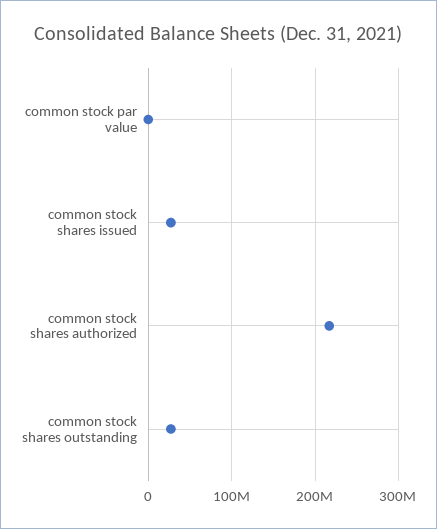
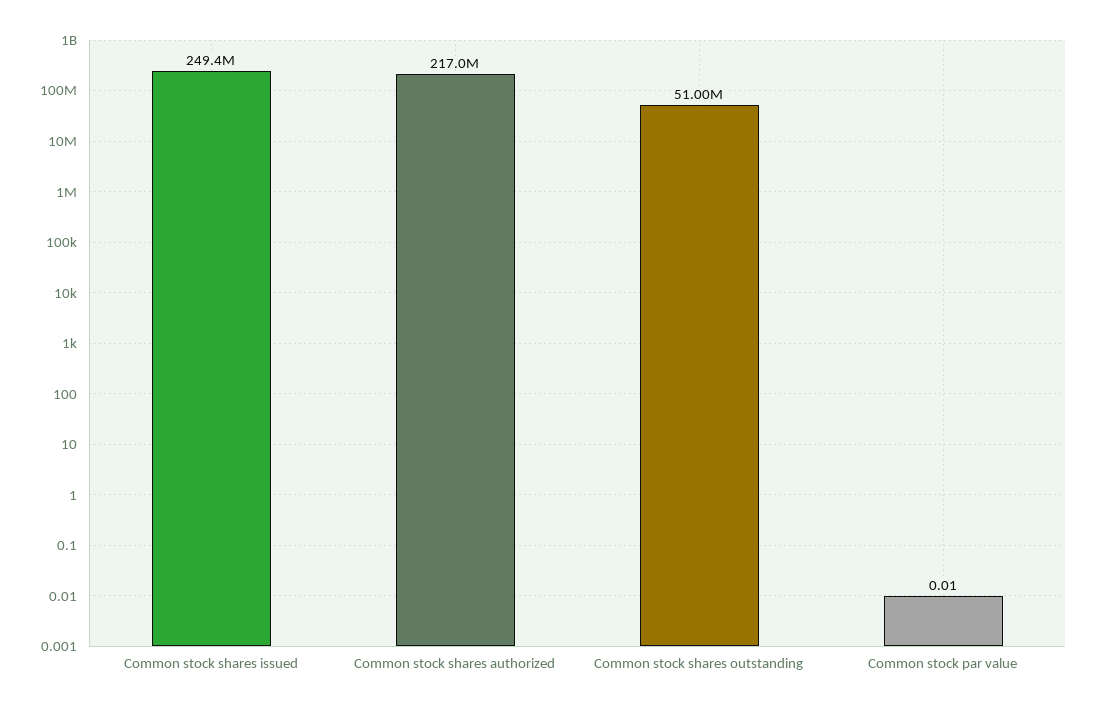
  {
    "common stock par value": 0.01,
-   "common stock shares issued": 30000000,
+   "common stock shares issued": 249400000,
    "common stock shares authorized": 217000000,
-   "common stock shares outstanding": 30000000
+   "common stock shares outstanding": 51000000
  }

